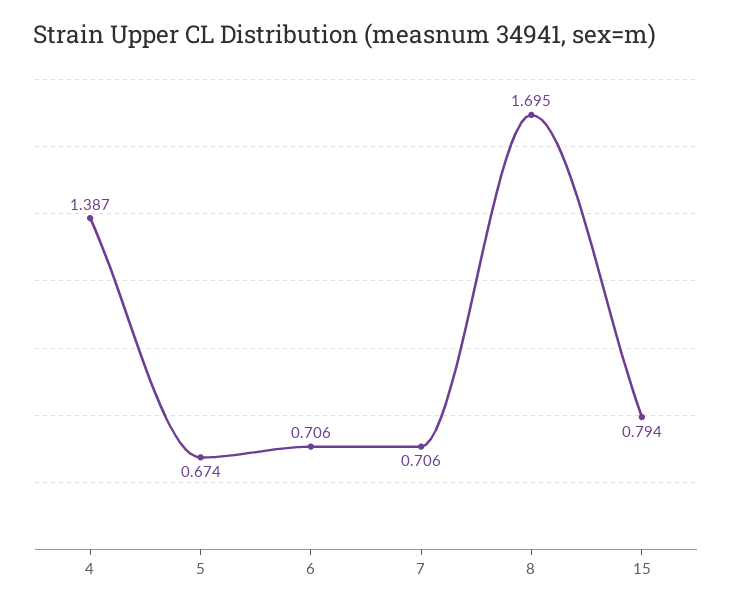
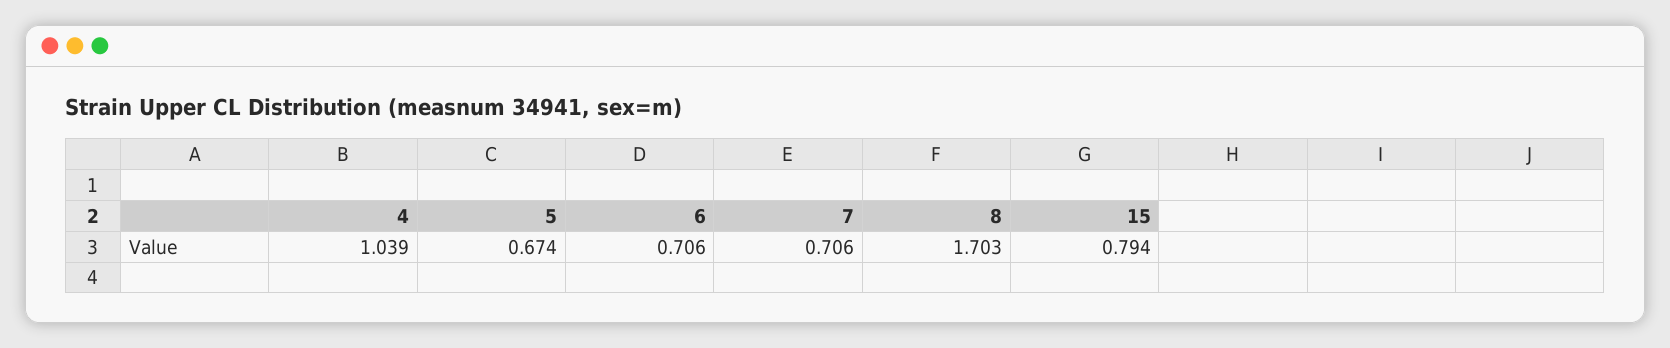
  {
-   "4": 1.387,
+   "4": 1.039,
    "5": 0.674,
    "6": 0.706,
    "7": 0.706,
-   "8": 1.695,
+   "8": 1.703,
    "15": 0.794
  }

